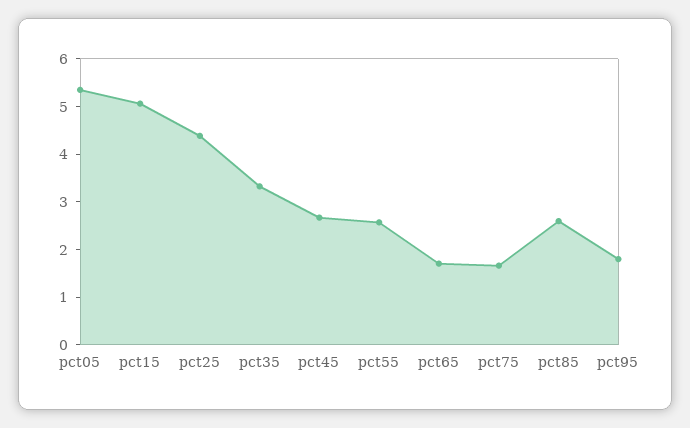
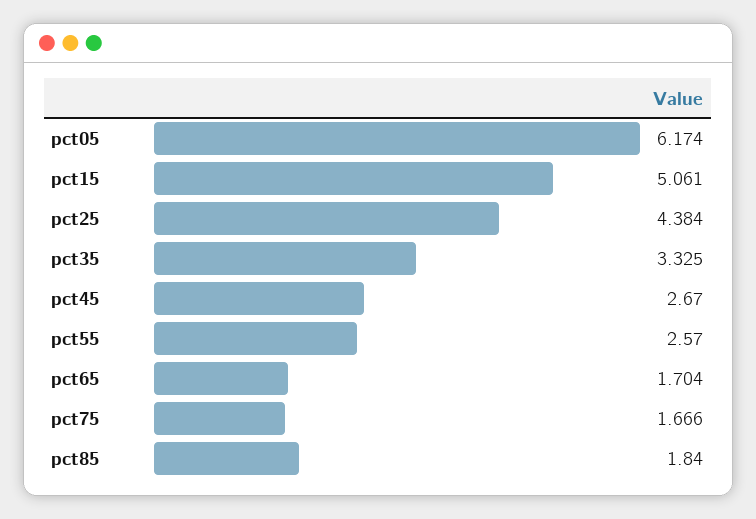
  {
-   "pct05": 5.4,
+   "pct05": 6.174,
    "pct15": 5.061,
    "pct25": 4.384,
    "pct35": 3.325,
    "pct45": 2.67,
    "pct55": 2.57,
    "pct65": 1.704,
    "pct75": 1.666,
-   "pct85": 2.6,
+   "pct85": 1.84
-   "pct95": 1.8
  }

